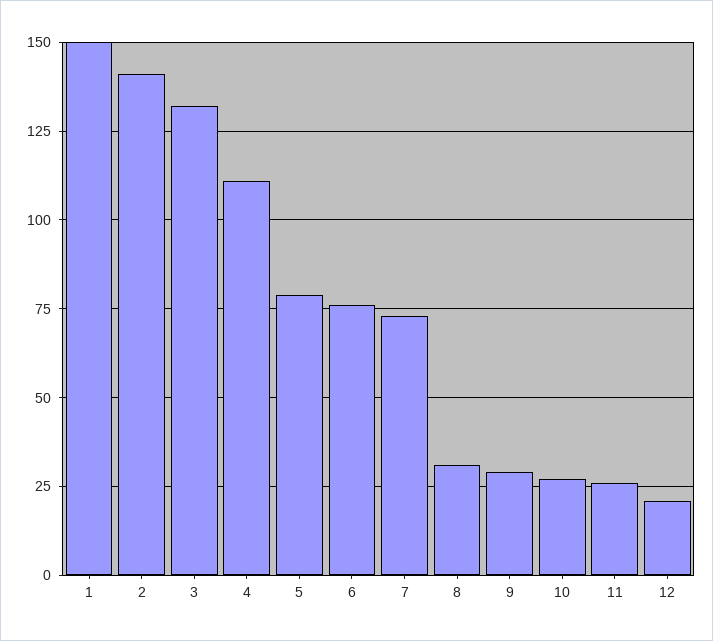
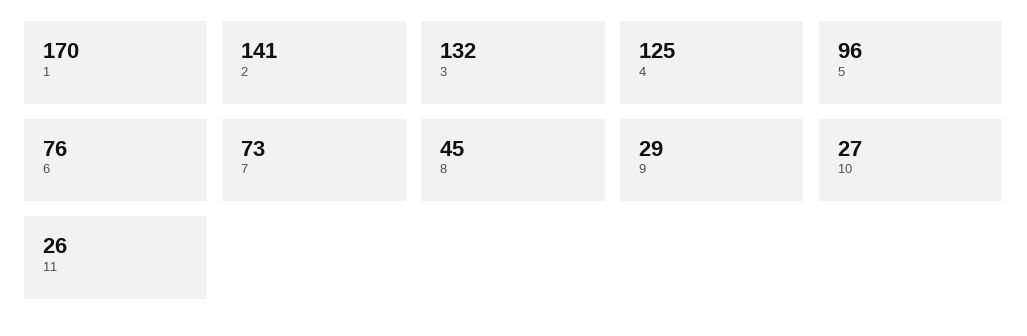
  {
-   "1": 150,
+   "1": 170,
    "2": 141,
    "3": 132,
-   "4": 110,
+   "4": 125,
-   "5": 80,
+   "5": 96,
    "6": 76,
    "7": 73,
-   "8": 30,
+   "8": 45,
    "9": 29,
    "10": 27,
-   "11": 26,
+   "11": 26
-   "12": 20
  }

